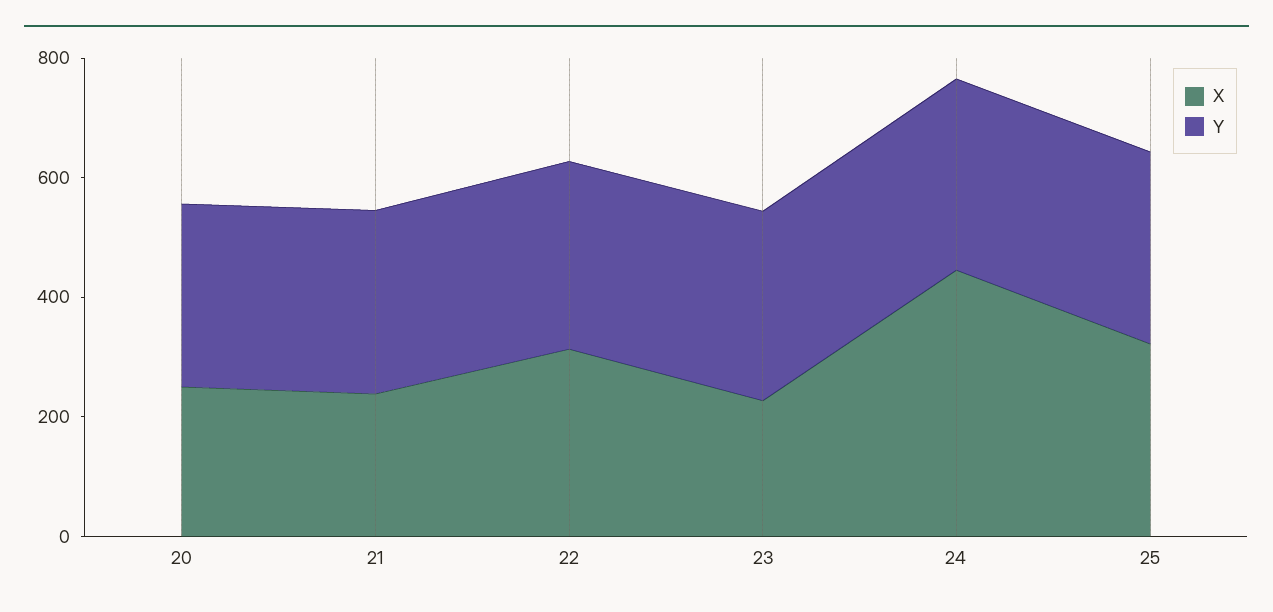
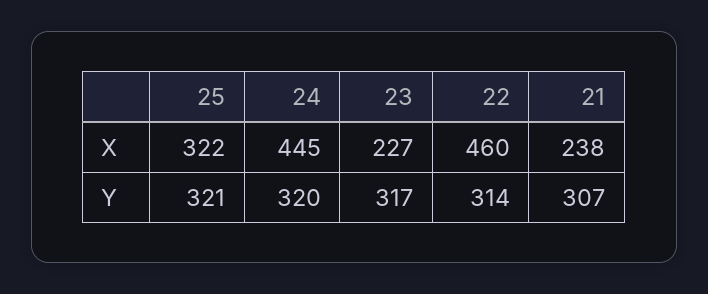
  {
    "X": {
-     "20": 250,
      "21": 238,
-     "22": 300,
+     "22": 460,
      "23": 227,
      "24": 445,
      "25": 322
    },
    "Y": {
-     "20": 300,
      "21": 307,
      "22": 314,
      "23": 317,
      "24": 320,
      "25": 321
    }
  }

